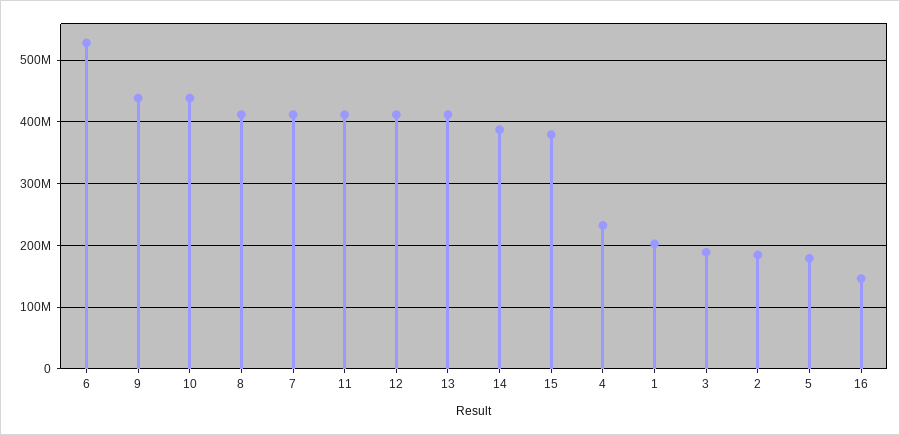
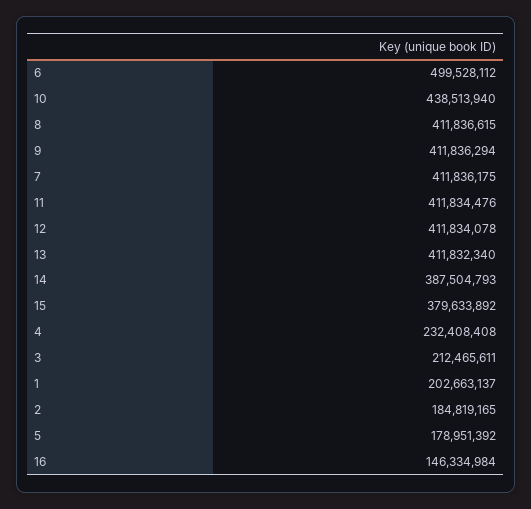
  {
-   "6": 530000000,
+   "6": 499528112,
-   "9": 440000000,
+   "9": 411836294,
    "10": 438513940,
    "8": 411836615,
    "7": 411836175,
    "11": 411834476,
    "12": 411834078,
    "13": 411832340,
    "14": 387504793,
    "15": 379633892,
    "4": 232408408,
    "1": 202663137,
-   "3": 190000000,
+   "3": 212465611,
    "2": 184819165,
    "5": 178951392,
    "16": 146334984
  }

